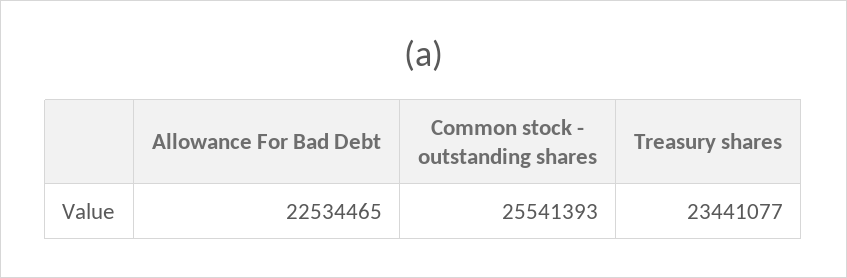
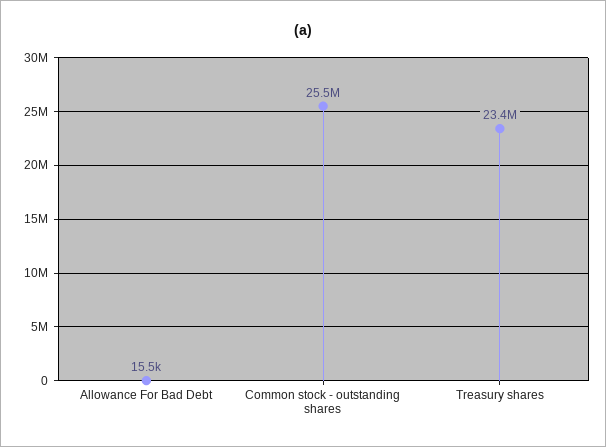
  {
-   "Allowance For Bad Debt": 22534465,
+   "Allowance For Bad Debt": 15500,
    "Common stock - outstanding shares": 25541393,
    "Treasury shares": 23441077
  }

